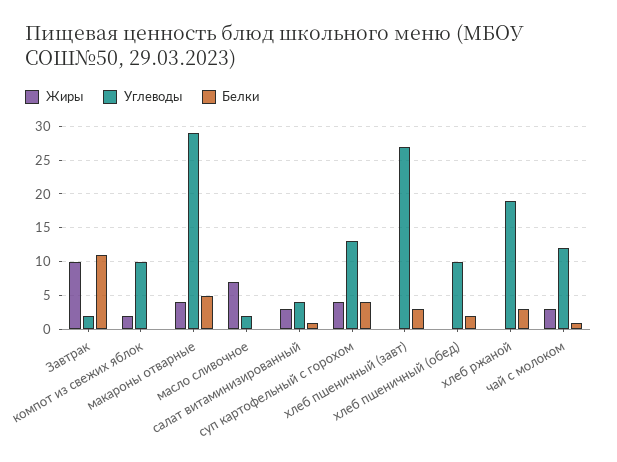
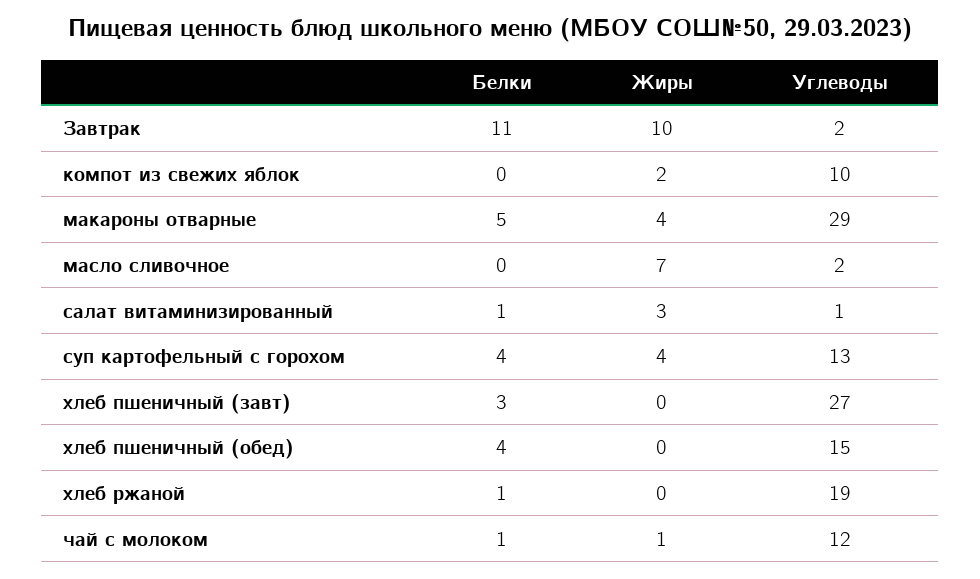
  {
    "Жиры": {
      "Завтрак": 10,
      "компот из свежих яблок": 2,
      "макароны отварные": 4,
      "масло сливочное": 7,
      "салат витаминизированный": 3,
      "суп картофельный с горохом": 4,
      "хлеб пшеничный (завт)": 0,
      "хлеб пшеничный (обед)": 0,
      "хлеб ржаной": 0,
-     "чай с молоком": 3
+     "чай с молоком": 1
    },
    "Углеводы": {
      "Завтрак": 2,
      "компот из свежих яблок": 10,
      "макароны отварные": 29,
      "масло сливочное": 2,
-     "салат витаминизированный": 4,
+     "салат витаминизированный": 1,
      "суп картофельный с горохом": 13,
      "хлеб пшеничный (завт)": 27,
-     "хлеб пшеничный (обед)": 10,
+     "хлеб пшеничный (обед)": 15,
      "хлеб ржаной": 19,
      "чай с молоком": 12
    },
    "Белки": {
      "Завтрак": 11,
      "компот из свежих яблок": 0,
      "макароны отварные": 5,
      "масло сливочное": 0,
      "салат витаминизированный": 1,
      "суп картофельный с горохом": 4,
      "хлеб пшеничный (завт)": 3,
-     "хлеб пшеничный (обед)": 2,
+     "хлеб пшеничный (обед)": 4,
-     "хлеб ржаной": 3,
+     "хлеб ржаной": 1,
      "чай с молоком": 1
    }
  }

